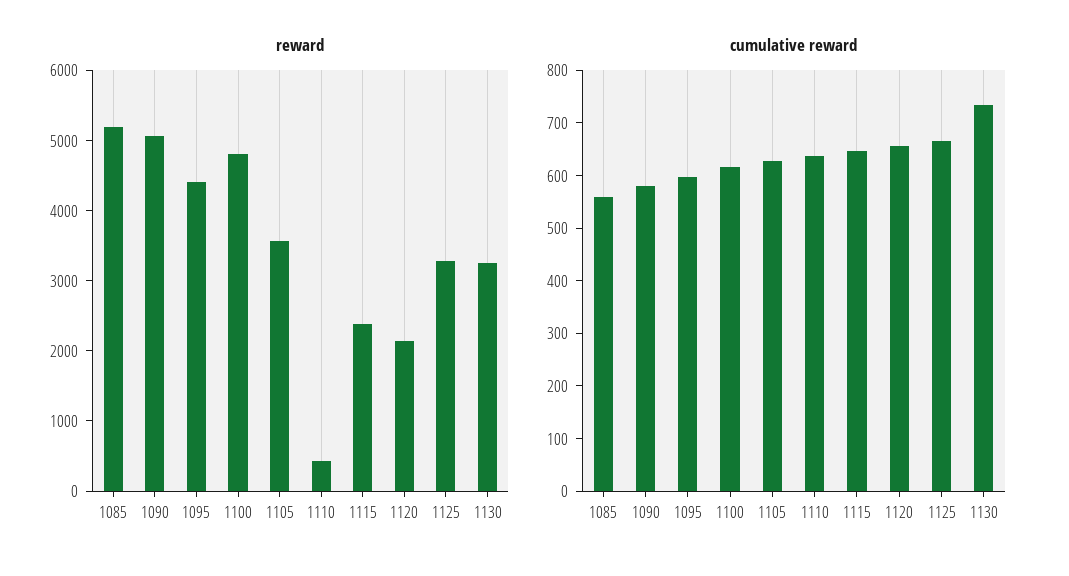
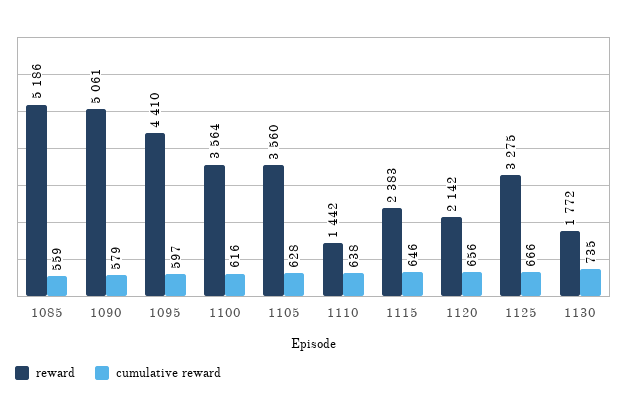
  {
    "reward": {
      "1085": 5186,
      "1090": 5061,
      "1095": 4410,
-     "1100": 4800,
+     "1100": 3564,
      "1105": 3560,
-     "1110": 400,
+     "1110": 1442,
      "1115": 2383,
      "1120": 2142,
      "1125": 3275,
-     "1130": 3200
+     "1130": 1772
    },
    "cumulative reward": {
      "1085": 559,
      "1090": 579,
      "1095": 597,
      "1100": 616,
      "1105": 628,
      "1110": 638,
      "1115": 646,
      "1120": 656,
      "1125": 666,
      "1130": 735
    }
  }

